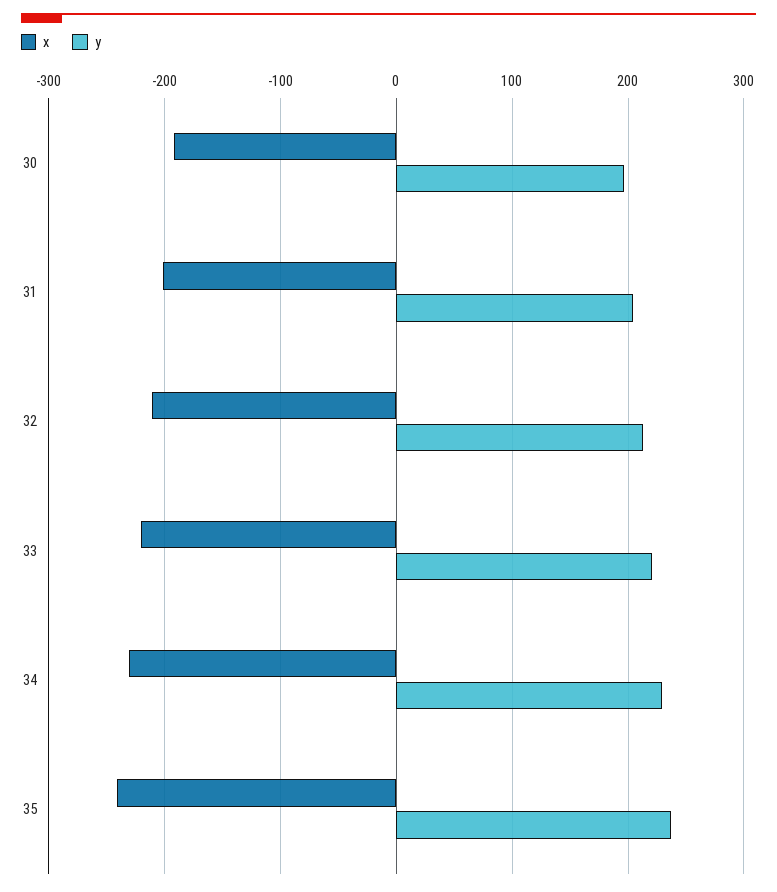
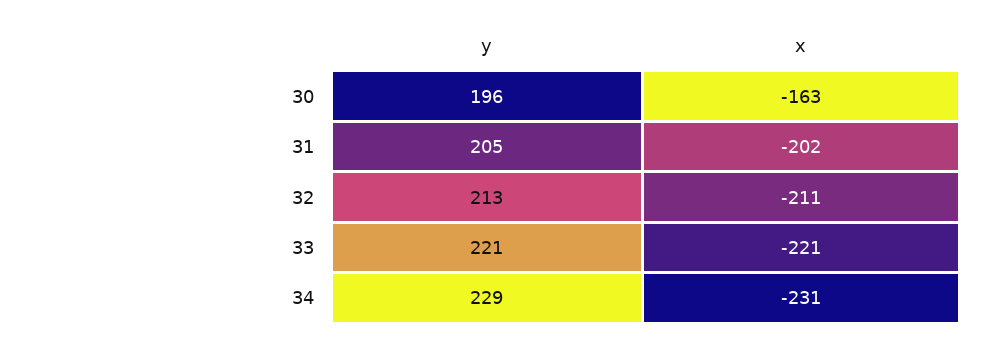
  {
    "x": {
-     "30": -190,
+     "30": -163,
      "31": -202,
      "32": -211,
      "33": -221,
-     "34": -231,
+     "34": -231
-     "35": -240
    },
    "y": {
      "30": 196,
      "31": 205,
      "32": 213,
      "33": 221,
-     "34": 229,
+     "34": 229
-     "35": 240
    }
  }

